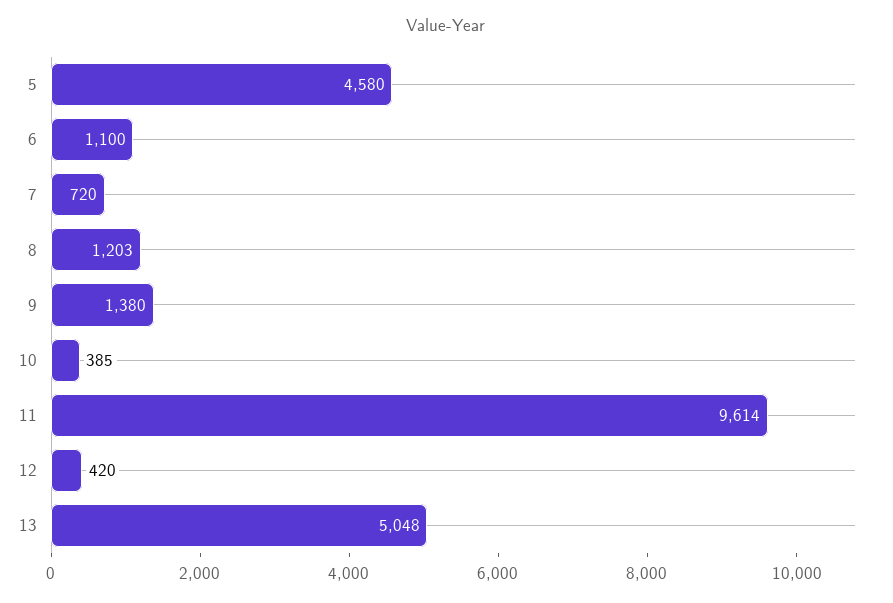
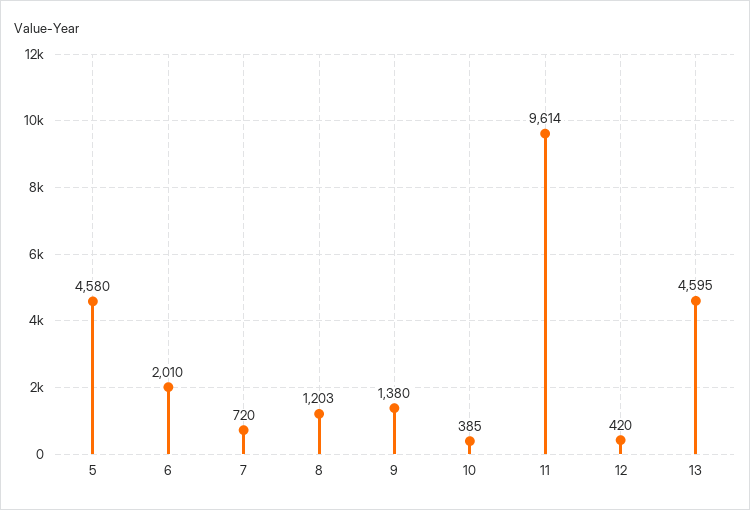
  {
    "5": 4580,
-   "6": 1100,
+   "6": 2010,
    "7": 720,
    "8": 1203,
    "9": 1380,
    "10": 385,
    "11": 9614,
    "12": 420,
-   "13": 5048
+   "13": 4595
  }

